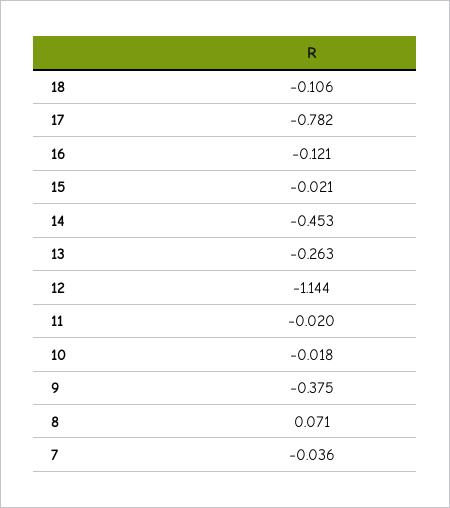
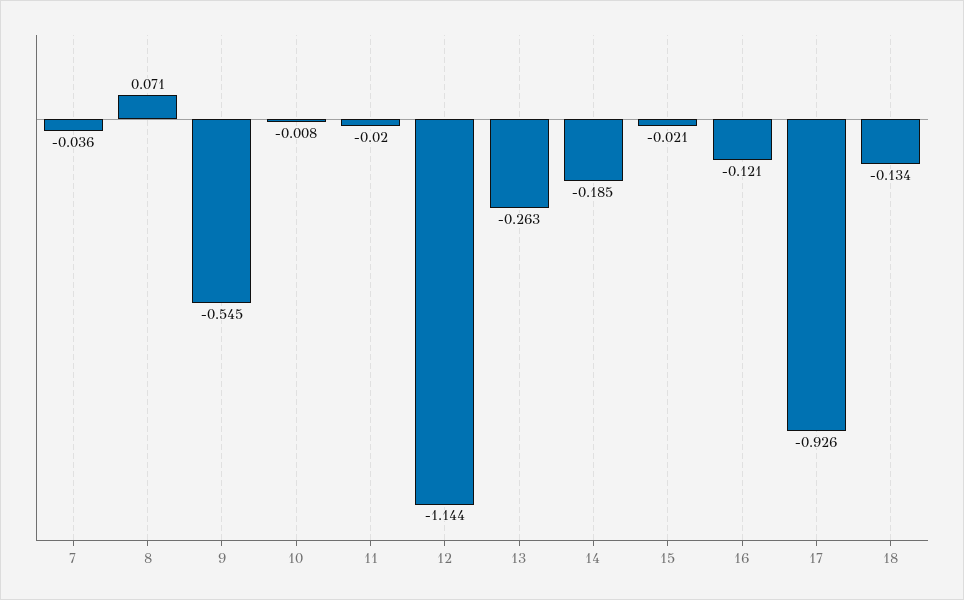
  {
-   "18": -0.106,
+   "18": -0.134,
-   "17": -0.782,
+   "17": -0.926,
    "16": -0.121,
    "15": -0.021,
-   "14": -0.453,
+   "14": -0.185,
    "13": -0.263,
    "12": -1.144,
    "11": -0.02,
-   "10": -0.018,
+   "10": -0.008,
-   "9": -0.375,
+   "9": -0.545,
    "8": 0.071,
    "7": -0.036
  }

